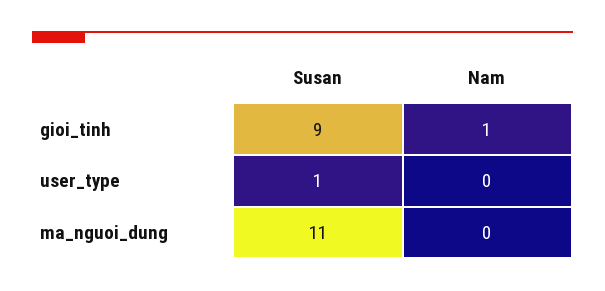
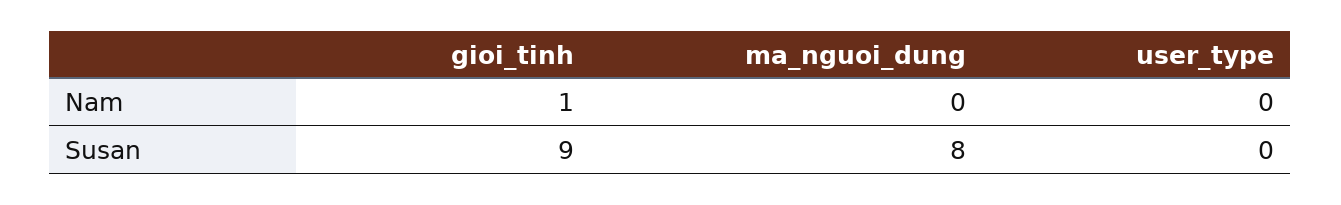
  {
    "Susan": {
      "gioi_tinh": 9,
-     "user_type": 1,
+     "user_type": 0,
-     "ma_nguoi_dung": 11
+     "ma_nguoi_dung": 8
    },
    "Nam": {
      "gioi_tinh": 1,
      "user_type": 0,
      "ma_nguoi_dung": 0
    }
  }

